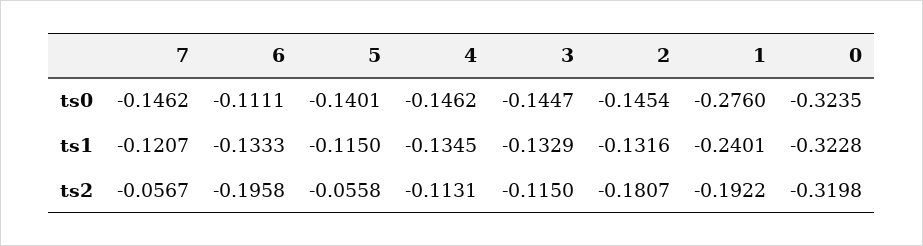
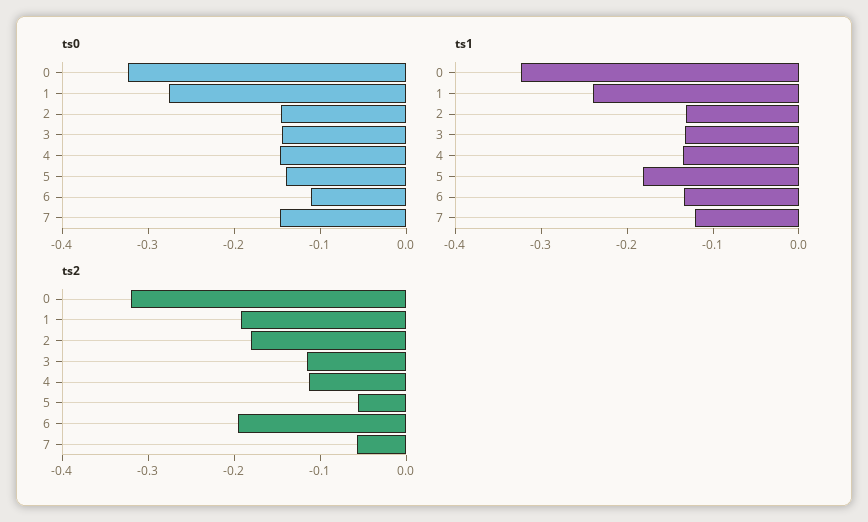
  {
    "ts0": {
      "7": -0.1462,
      "6": -0.1111,
      "5": -0.1401,
      "4": -0.1462,
      "3": -0.1447,
      "2": -0.1454,
      "1": -0.276,
      "0": -0.3235
    },
    "ts1": {
      "7": -0.1207,
      "6": -0.1333,
-     "5": -0.115,
+     "5": -0.18,
      "4": -0.1345,
      "3": -0.1329,
      "2": -0.1316,
      "1": -0.2401,
      "0": -0.3228
    },
    "ts2": {
      "7": -0.0567,
      "6": -0.1958,
      "5": -0.0558,
      "4": -0.1131,
      "3": -0.115,
      "2": -0.1807,
      "1": -0.1922,
      "0": -0.3198
    }
  }

